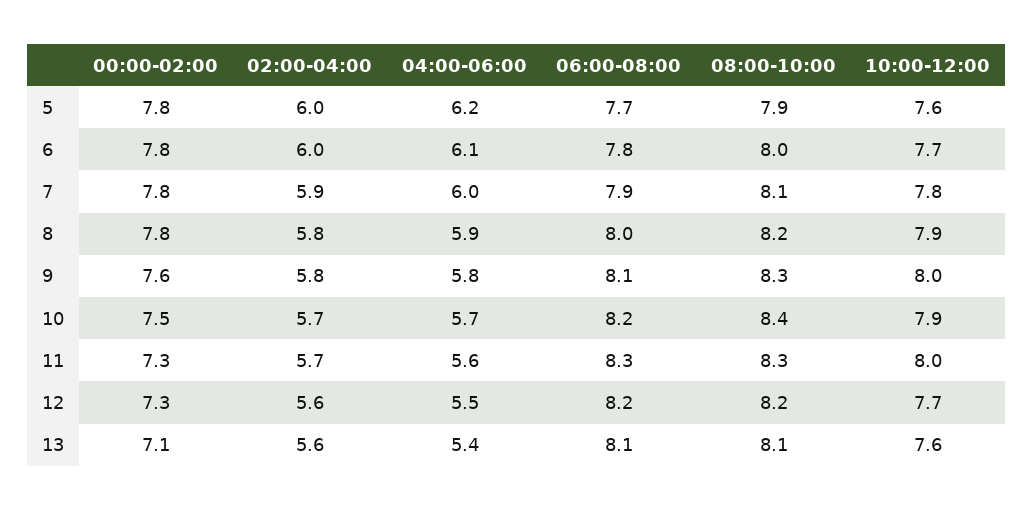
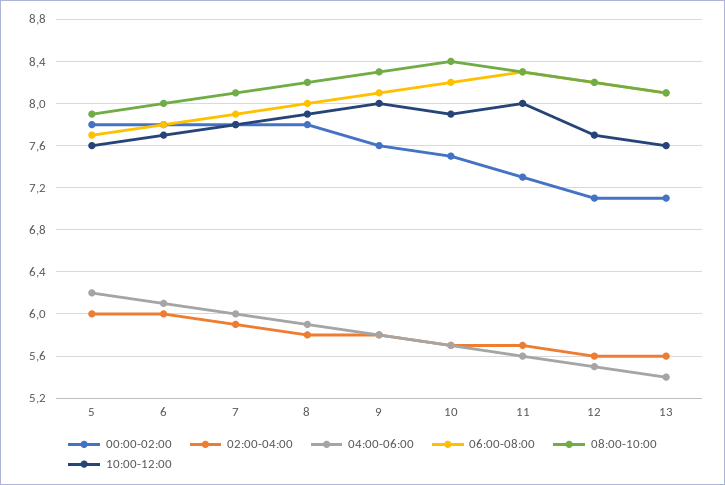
  {
    "00:00-02:00": {
      "5": 7.8,
      "6": 7.8,
      "7": 7.8,
      "8": 7.8,
      "9": 7.6,
      "10": 7.5,
      "11": 7.3,
-     "12": 7.3,
+     "12": 7.1,
      "13": 7.1
    },
    "02:00-04:00": {
      "5": 6,
      "6": 6,
      "7": 5.9,
      "8": 5.8,
      "9": 5.8,
      "10": 5.7,
      "11": 5.7,
      "12": 5.6,
      "13": 5.6
    },
    "04:00-06:00": {
      "5": 6.2,
      "6": 6.1,
      "7": 6,
      "8": 5.9,
      "9": 5.8,
      "10": 5.7,
      "11": 5.6,
      "12": 5.5,
      "13": 5.4
    },
    "06:00-08:00": {
      "5": 7.7,
      "6": 7.8,
      "7": 7.9,
      "8": 8,
      "9": 8.1,
      "10": 8.2,
      "11": 8.3,
      "12": 8.2,
      "13": 8.1
    },
    "08:00-10:00": {
      "5": 7.9,
      "6": 8,
      "7": 8.1,
      "8": 8.2,
      "9": 8.3,
      "10": 8.4,
      "11": 8.3,
      "12": 8.2,
      "13": 8.1
    },
    "10:00-12:00": {
      "5": 7.6,
      "6": 7.7,
      "7": 7.8,
      "8": 7.9,
      "9": 8,
      "10": 7.9,
      "11": 8,
      "12": 7.7,
      "13": 7.6
    }
  }

